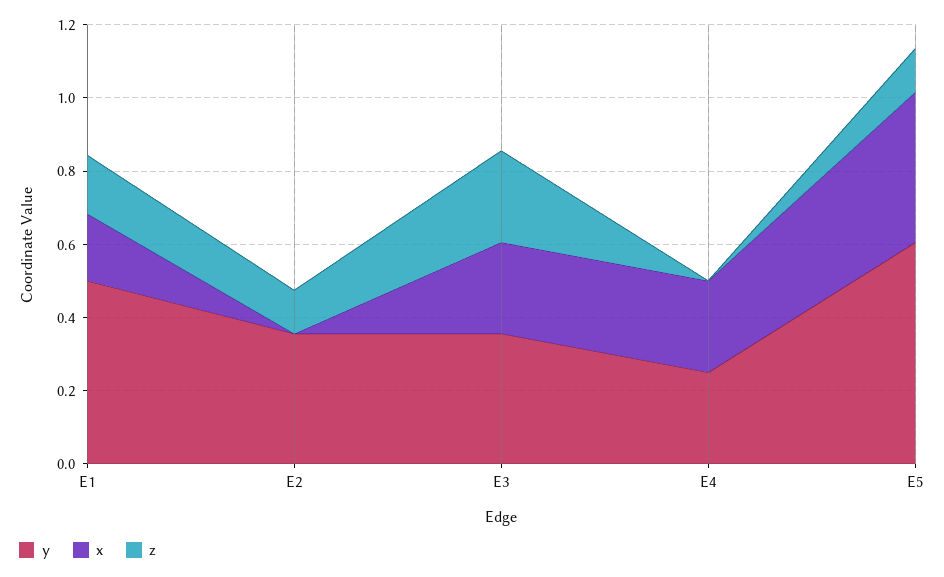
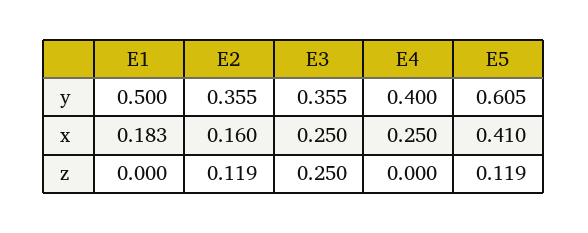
  {
    "y": {
      "E1": 0.5,
      "E2": 0.355,
      "E3": 0.355,
-     "E4": 0.25,
+     "E4": 0.4,
      "E5": 0.605
    },
    "x": {
      "E1": 0.183,
-     "E2": 0,
+     "E2": 0.16,
      "E3": 0.25,
      "E4": 0.25,
      "E5": 0.41
    },
    "z": {
-     "E1": 0.15,
+     "E1": 0,
      "E2": 0.119,
      "E3": 0.25,
      "E4": 0,
      "E5": 0.119
    }
  }

